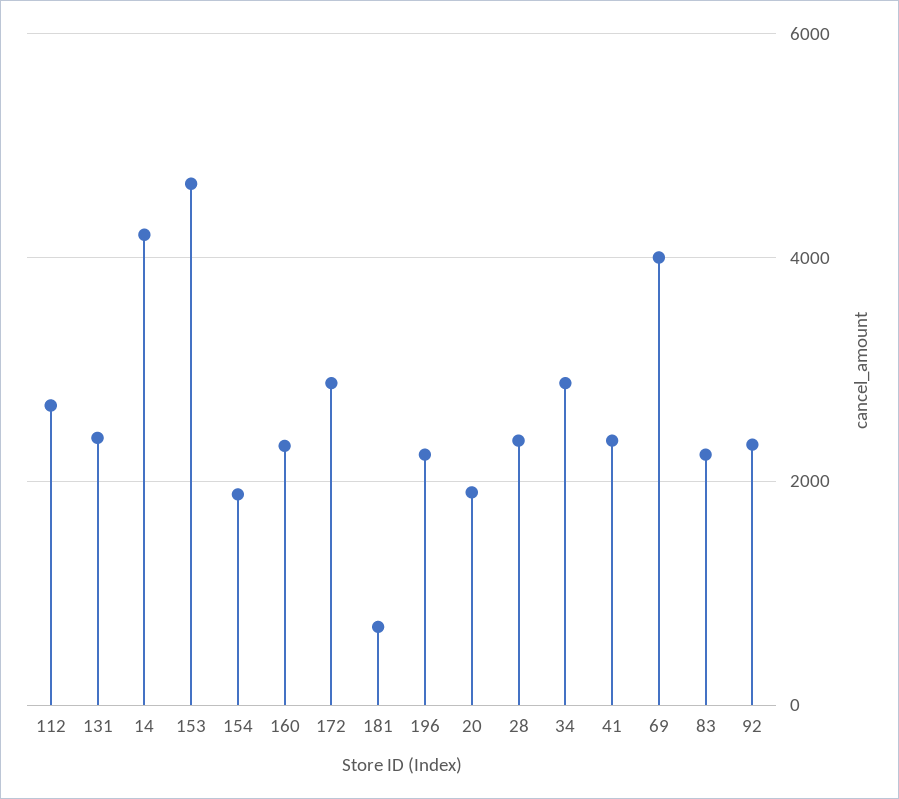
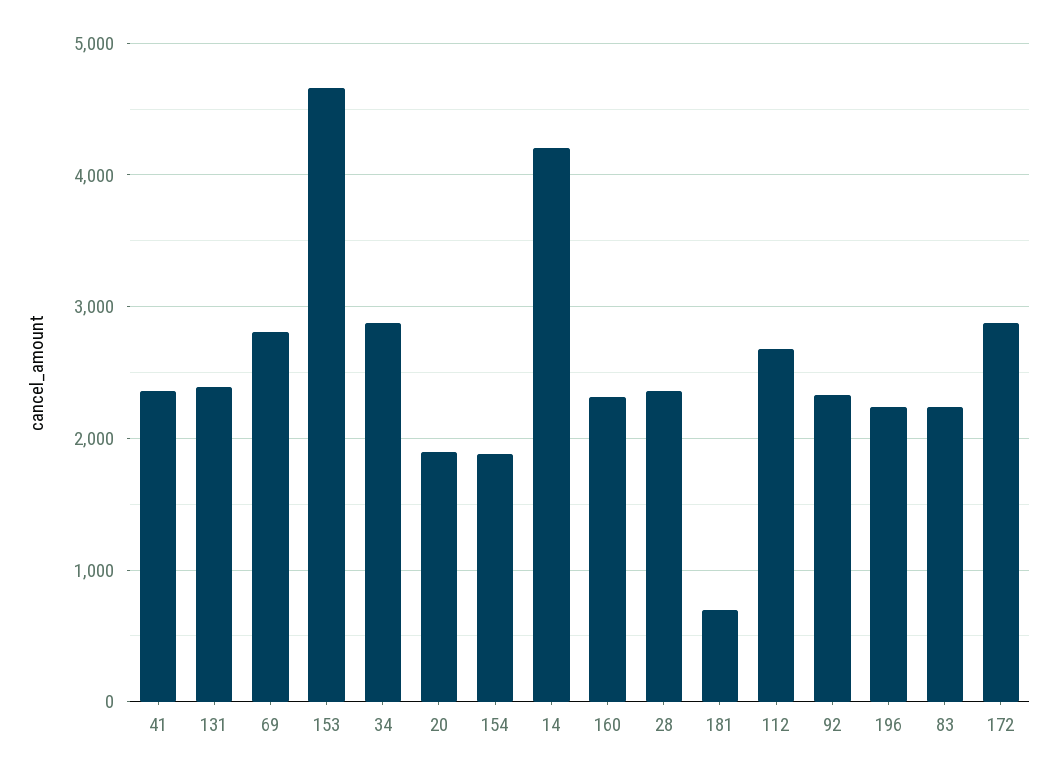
  {
    "112": 2700,
    "131": 2400,
    "14": 4200,
    "153": 4700,
    "154": 1900,
    "160": 2300,
    "172": 2900,
    "181": 700,
    "196": 2200,
    "20": 1900,
    "28": 2400,
    "34": 2900,
    "41": 2400,
-   "69": 4000,
+   "69": 2800,
    "83": 2200,
    "92": 2300
  }

